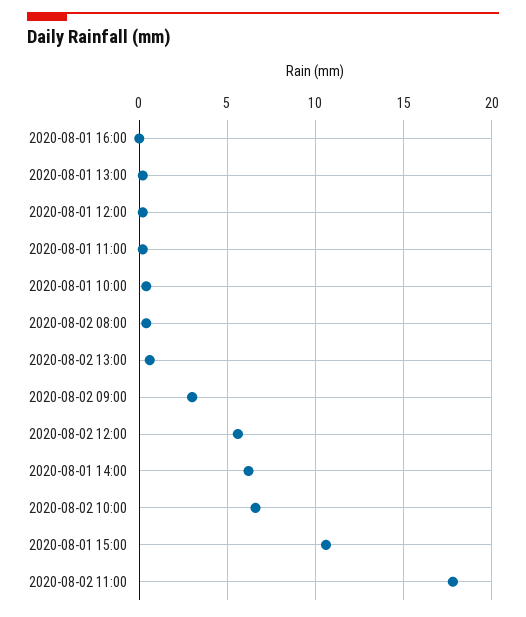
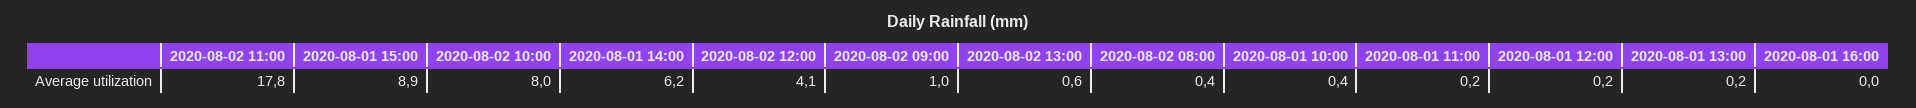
  {
    "2020-08-01 16:00": 0,
    "2020-08-01 13:00": 0.2,
    "2020-08-01 12:00": 0.2,
    "2020-08-01 11:00": 0.2,
    "2020-08-01 10:00": 0.4,
    "2020-08-02 08:00": 0.4,
    "2020-08-02 13:00": 0.6,
-   "2020-08-02 09:00": 3,
+   "2020-08-02 09:00": 1,
-   "2020-08-02 12:00": 5.5,
+   "2020-08-02 12:00": 4.1,
    "2020-08-01 14:00": 6.2,
-   "2020-08-02 10:00": 6.5,
+   "2020-08-02 10:00": 8,
-   "2020-08-01 15:00": 10.5,
+   "2020-08-01 15:00": 8.9,
    "2020-08-02 11:00": 17.8
  }

